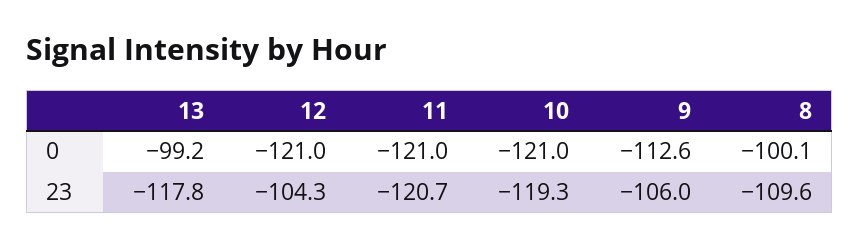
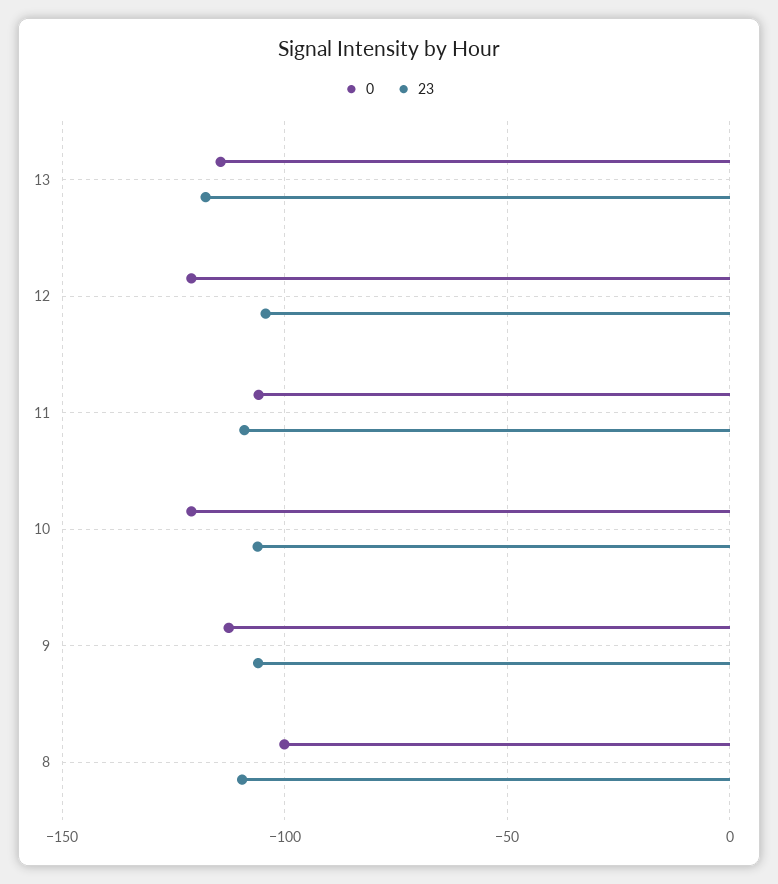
  {
    "0": {
-     "13": -99.2,
+     "13": -115,
      "12": -121,
-     "11": -121,
+     "11": -105,
      "10": -121,
      "9": -112.6,
      "8": -100.1
    },
    "23": {
      "13": -117.8,
      "12": -104.3,
-     "11": -120.7,
+     "11": -110,
-     "10": -119.3,
+     "10": -105,
      "9": -106,
      "8": -109.6
    }
  }

